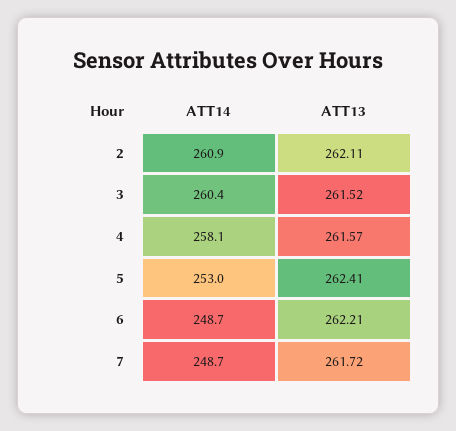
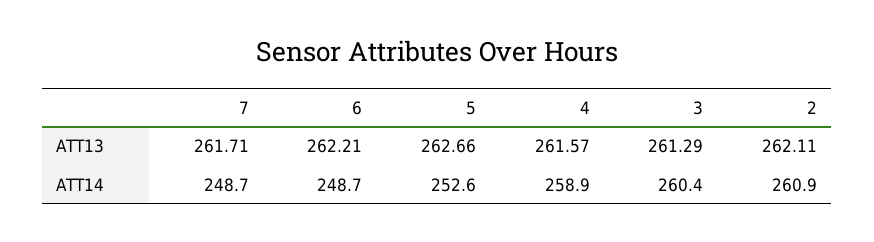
  {
    "ATT14": {
      "2": 260.9,
      "3": 260.4,
-     "4": 258.1,
+     "4": 258.9,
-     "5": 253,
+     "5": 252.6,
      "6": 248.7,
      "7": 248.7
    },
    "ATT13": {
      "2": 262.11,
-     "3": 261.52,
+     "3": 261.29,
      "4": 261.57,
-     "5": 262.41,
+     "5": 262.66,
      "6": 262.21,
-     "7": 261.72
+     "7": 261.71
    }
  }

